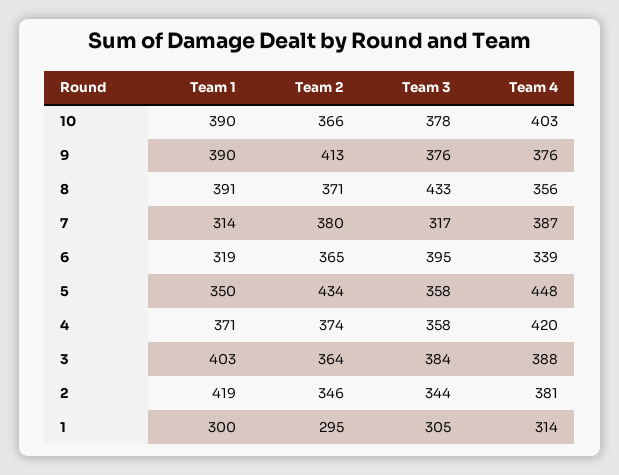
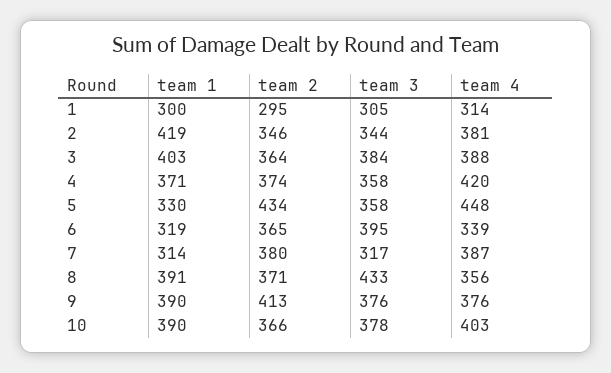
  {
    "Team 1": {
      "10": 390,
      "9": 390,
      "8": 391,
      "7": 314,
      "6": 319,
-     "5": 350,
+     "5": 330,
      "4": 371,
      "3": 403,
      "2": 419,
      "1": 300
    },
    "Team 2": {
      "10": 366,
      "9": 413,
      "8": 371,
      "7": 380,
      "6": 365,
      "5": 434,
      "4": 374,
      "3": 364,
      "2": 346,
      "1": 295
    },
    "Team 3": {
      "10": 378,
      "9": 376,
      "8": 433,
      "7": 317,
      "6": 395,
      "5": 358,
      "4": 358,
      "3": 384,
      "2": 344,
      "1": 305
    },
    "Team 4": {
      "10": 403,
      "9": 376,
      "8": 356,
      "7": 387,
      "6": 339,
      "5": 448,
      "4": 420,
      "3": 388,
      "2": 381,
      "1": 314
    }
  }

